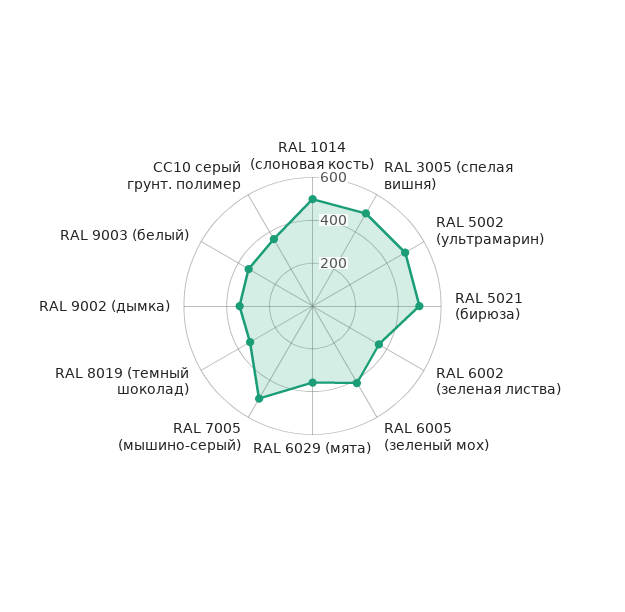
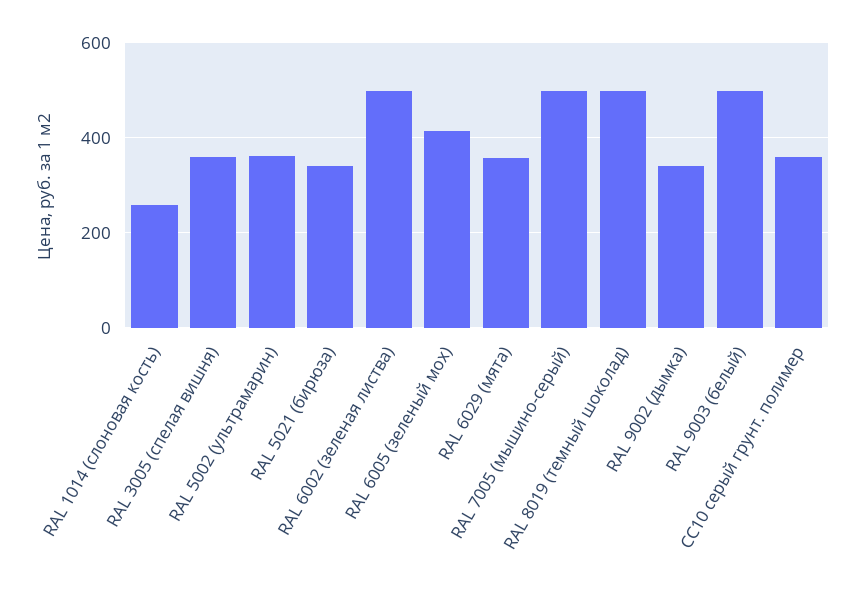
  {
-   "RAL 1014 (слоновая кость)": 500,
+   "RAL 1014 (слоновая кость)": 260,
-   "RAL 3005 (спелая вишня)": 500,
+   "RAL 3005 (спелая вишня)": 360,
-   "RAL 5002 (ультрамарин)": 500,
+   "RAL 5002 (ультрамарин)": 360,
-   "RAL 5021 (бирюза)": 500,
+   "RAL 5021 (бирюза)": 340,
-   "RAL 6002 (зеленая листва)": 350,
+   "RAL 6002 (зеленая листва)": 500,
    "RAL 6005 (зеленый мох)": 420,
    "RAL 6029 (мята)": 360,
    "RAL 7005 (мышино-серый)": 500,
-   "RAL 8019 (темный шоколад)": 350,
+   "RAL 8019 (темный шоколад)": 500,
    "RAL 9002 (дымка)": 340,
-   "RAL 9003 (белый)": 350,
+   "RAL 9003 (белый)": 500,
    "СС10 серый грунт. полимер": 360
  }

